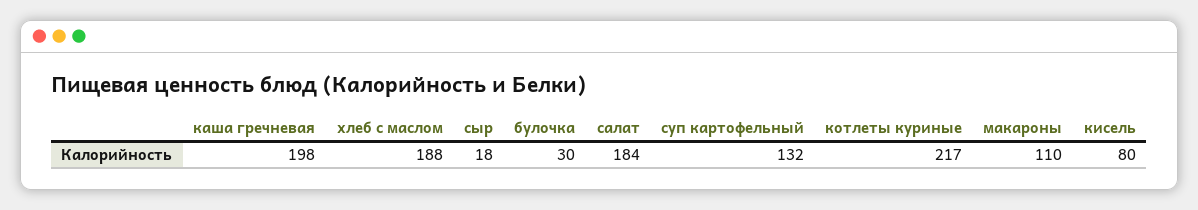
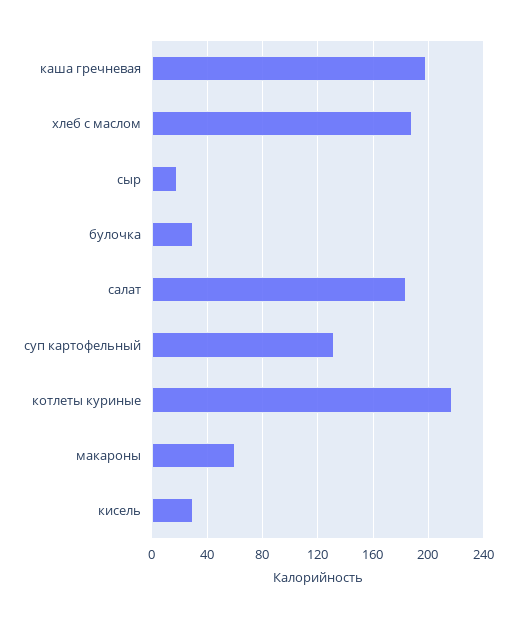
  {
    "каша гречневая": 198,
    "хлеб с маслом": 188,
    "сыр": 18,
    "булочка": 30,
    "салат": 184,
    "суп картофельный": 132,
    "котлеты куриные": 217,
-   "макароны": 110,
+   "макароны": 60,
-   "кисель": 80
+   "кисель": 30
  }

